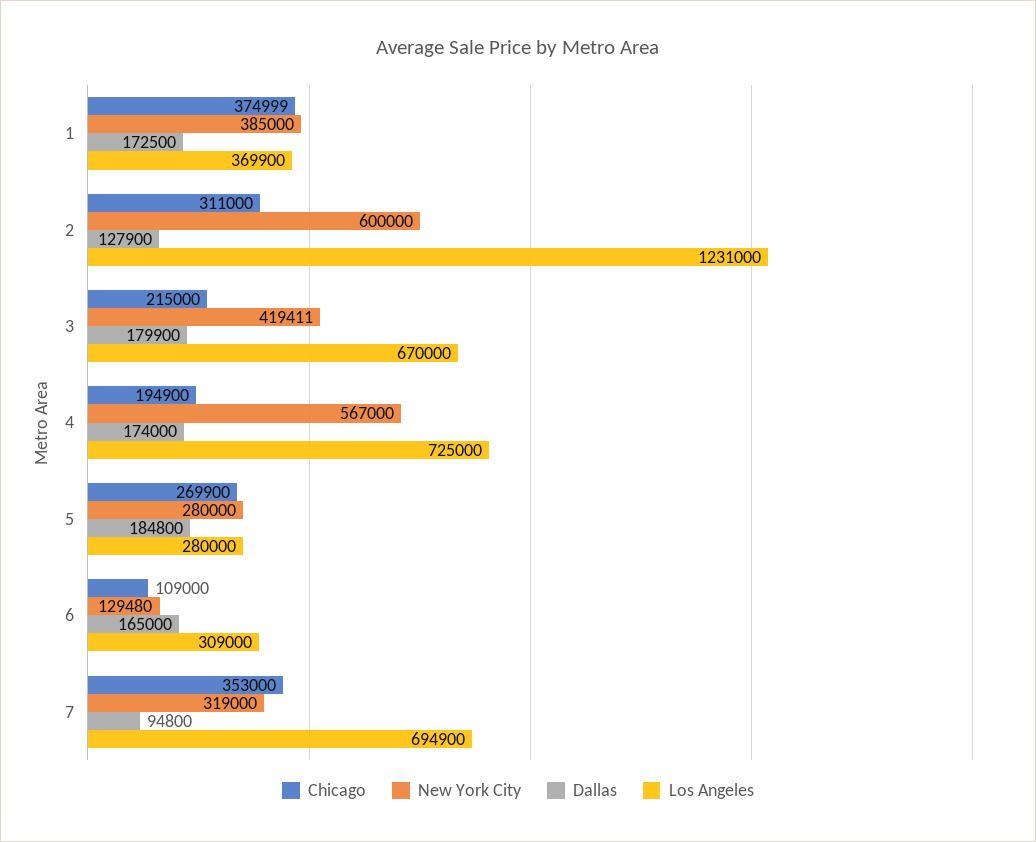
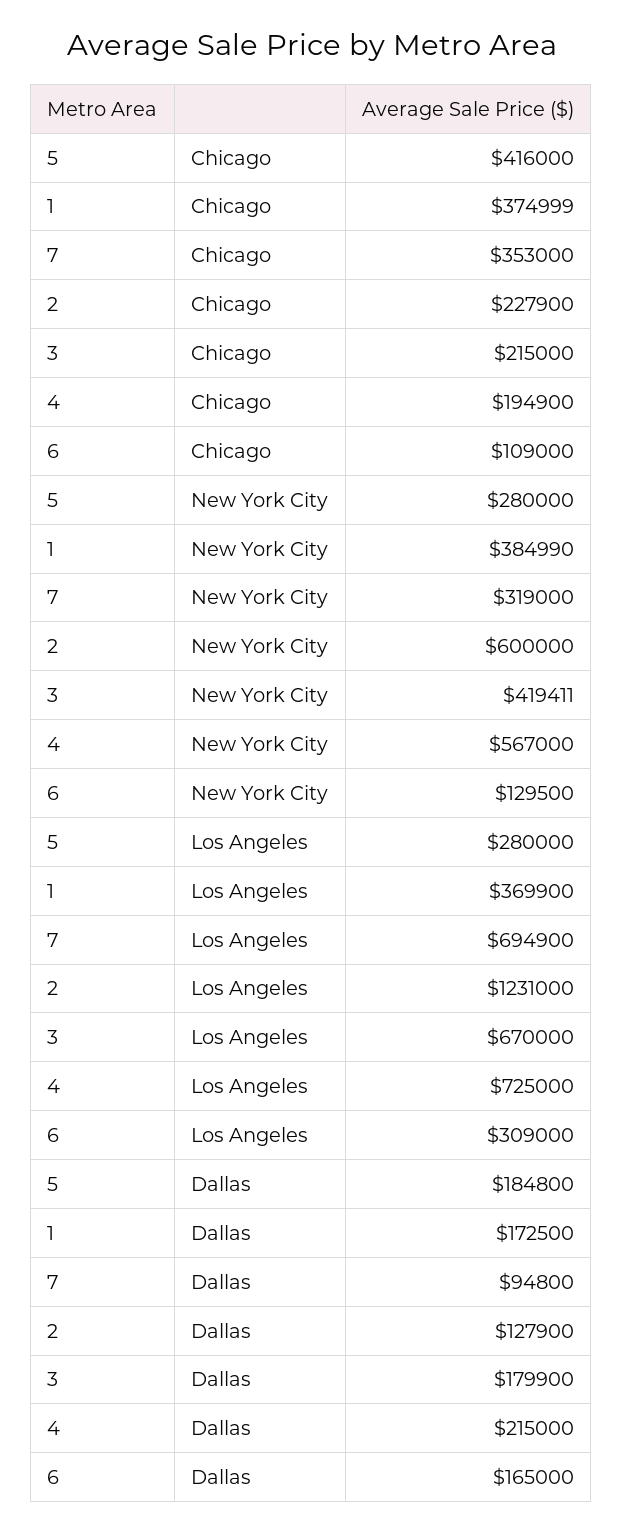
  {
    "Chicago": {
      "1": 374999,
-     "2": 311000,
+     "2": 227900,
      "3": 215000,
      "4": 194900,
-     "5": 269900,
+     "5": 416000,
      "6": 109000,
      "7": 353000
    },
    "New York City": {
-     "1": 385000,
+     "1": 384990,
      "2": 600000,
      "3": 419411,
      "4": 567000,
      "5": 280000,
-     "6": 129480,
+     "6": 129500,
      "7": 319000
    },
    "Dallas": {
      "1": 172500,
      "2": 127900,
      "3": 179900,
-     "4": 174000,
+     "4": 215000,
      "5": 184800,
      "6": 165000,
      "7": 94800
    },
    "Los Angeles": {
      "1": 369900,
      "2": 1231000,
      "3": 670000,
      "4": 725000,
      "5": 280000,
      "6": 309000,
      "7": 694900
    }
  }

